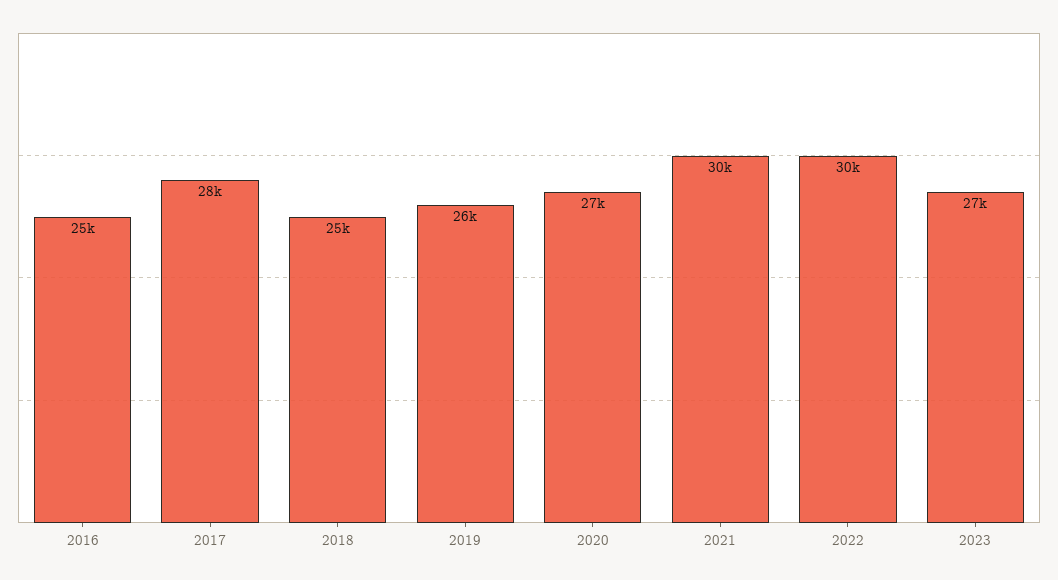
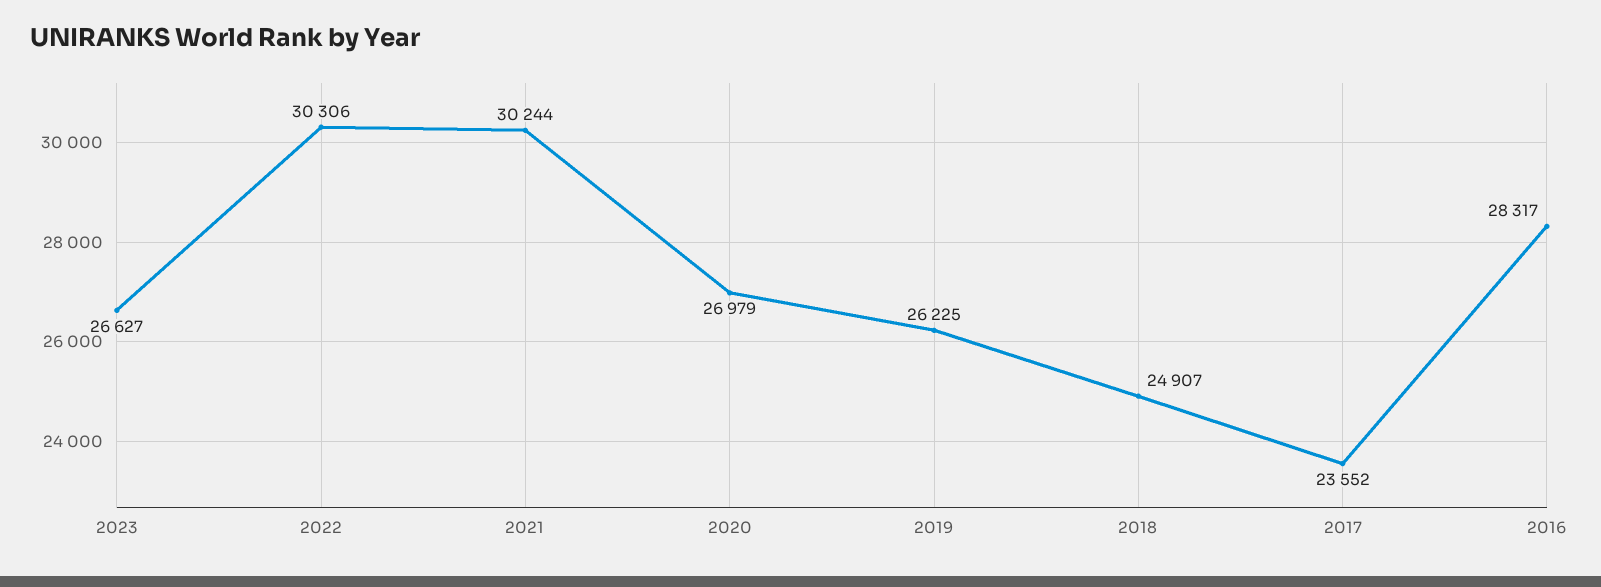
  {
-   "2016": 25000,
+   "2016": 28317,
-   "2017": 28000,
+   "2017": 23552,
    "2018": 24907,
    "2019": 26225,
    "2020": 26979,
    "2021": 30244,
    "2022": 30306,
    "2023": 26627
  }

